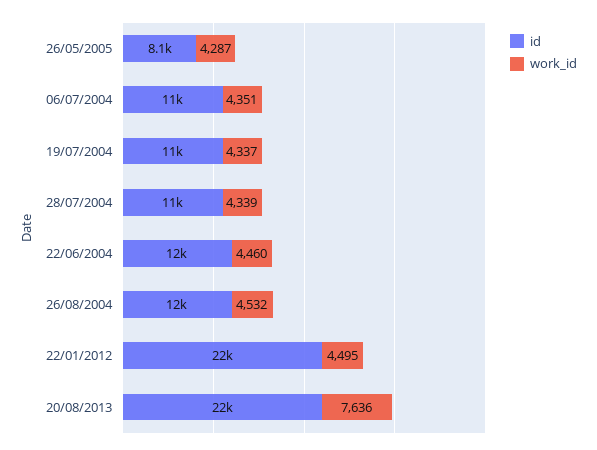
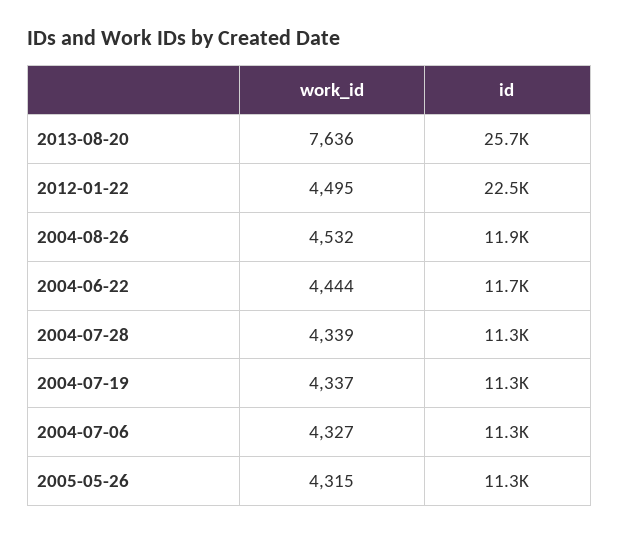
  {
    "id": {
-     "26/05/2005": 8100,
+     "26/05/2005": 11300,
      "06/07/2004": 11300,
      "19/07/2004": 11300,
      "28/07/2004": 11300,
      "22/06/2004": 11700,
      "26/08/2004": 11900,
      "22/01/2012": 22500,
-     "20/08/2013": 22000
+     "20/08/2013": 25700
    },
    "work_id": {
-     "26/05/2005": 4287,
+     "26/05/2005": 4315,
-     "06/07/2004": 4351,
+     "06/07/2004": 4327,
      "19/07/2004": 4337,
      "28/07/2004": 4339,
-     "22/06/2004": 4460,
+     "22/06/2004": 4444,
      "26/08/2004": 4532,
      "22/01/2012": 4495,
      "20/08/2013": 7636
    }
  }

